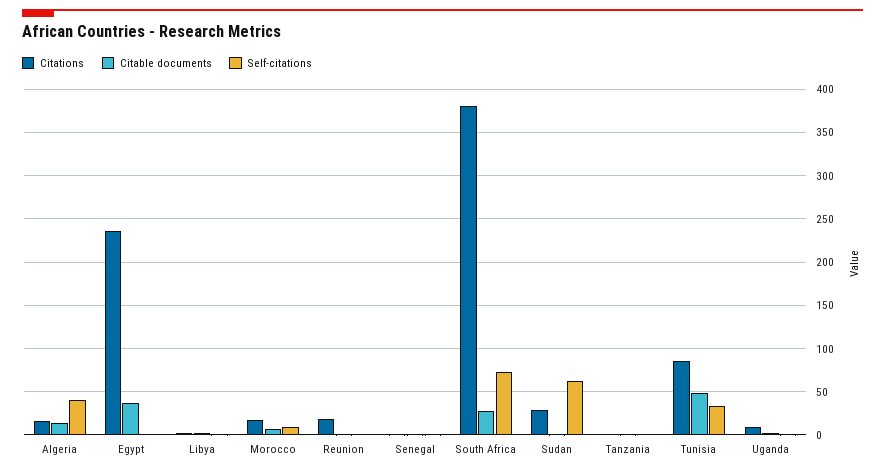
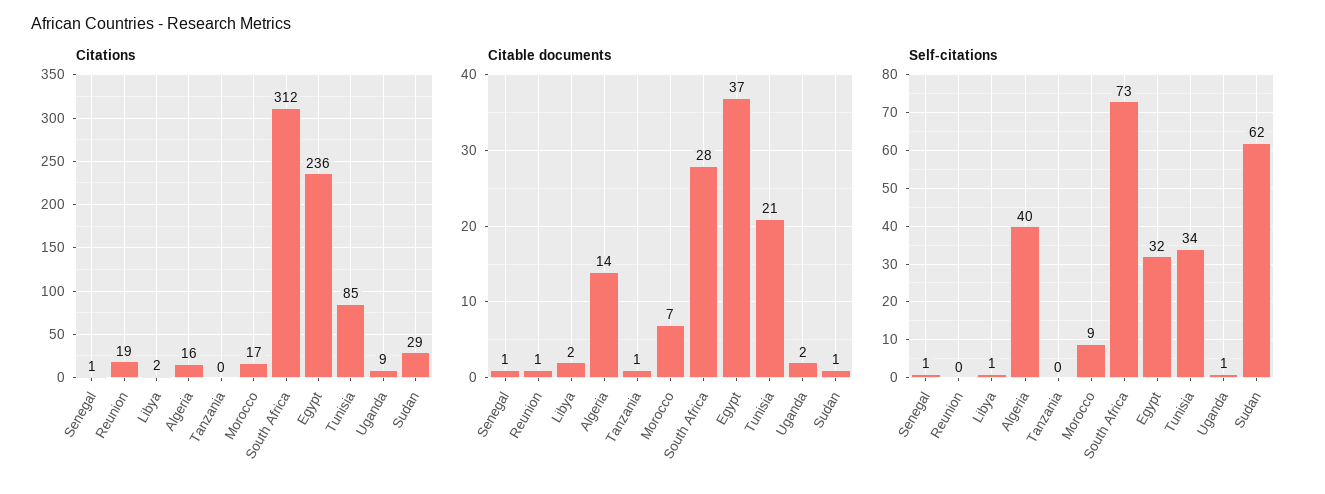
  {
    "Citations": {
      "Algeria": 16,
      "Egypt": 236,
      "Libya": 2,
      "Morocco": 17,
      "Reunion": 19,
      "Senegal": 1,
-     "South Africa": 380,
+     "South Africa": 312,
      "Sudan": 29,
      "Tanzania": 0,
      "Tunisia": 85,
      "Uganda": 9
    },
    "Citable documents": {
      "Algeria": 14,
      "Egypt": 37,
      "Libya": 2,
      "Morocco": 7,
      "Reunion": 1,
      "Senegal": 1,
      "South Africa": 28,
      "Sudan": 1,
      "Tanzania": 1,
-     "Tunisia": 50,
+     "Tunisia": 21,
      "Uganda": 2
    },
    "Self-citations": {
      "Algeria": 40,
-     "Egypt": 0,
+     "Egypt": 32,
      "Libya": 1,
      "Morocco": 9,
      "Reunion": 0,
      "Senegal": 1,
      "South Africa": 73,
      "Sudan": 62,
      "Tanzania": 0,
      "Tunisia": 34,
      "Uganda": 1
    }
  }

